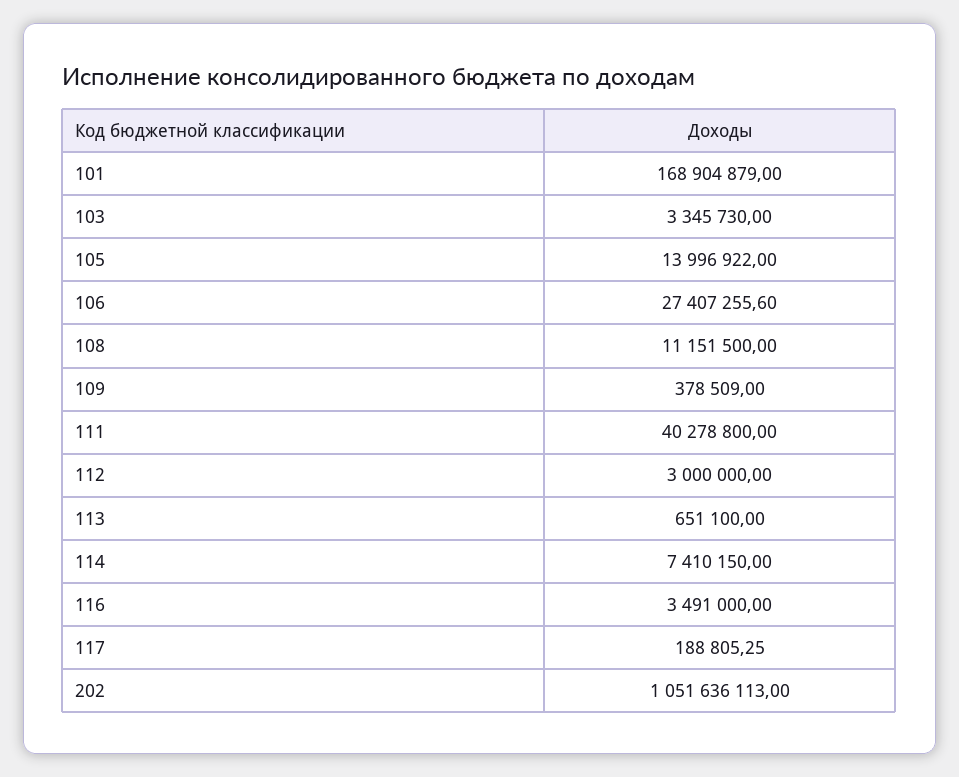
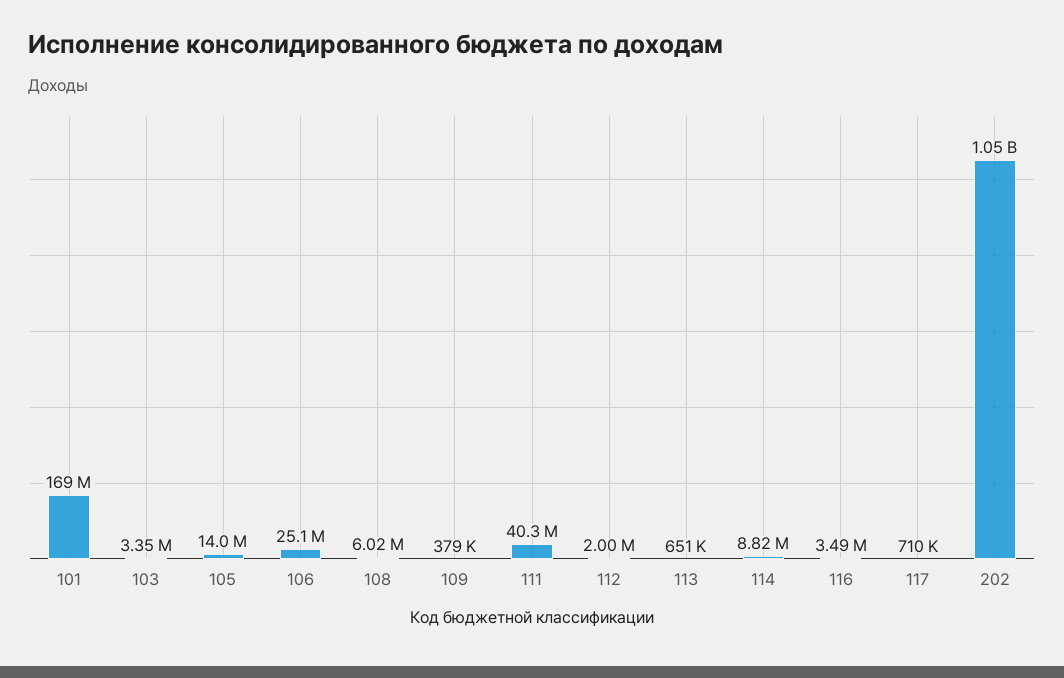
  {
    "101": 168904879,
    "103": 3345730,
    "105": 13996922,
-   "106": 27407255.6,
+   "106": 25100000,
-   "108": 11151500,
+   "108": 6020000,
    "109": 378509,
    "111": 40278800,
-   "112": 3000000,
+   "112": 2000000,
    "113": 651100,
-   "114": 7410150,
+   "114": 8820000,
    "116": 3491000,
-   "117": 188805.25,
+   "117": 710000,
    "202": 1051636113
  }

